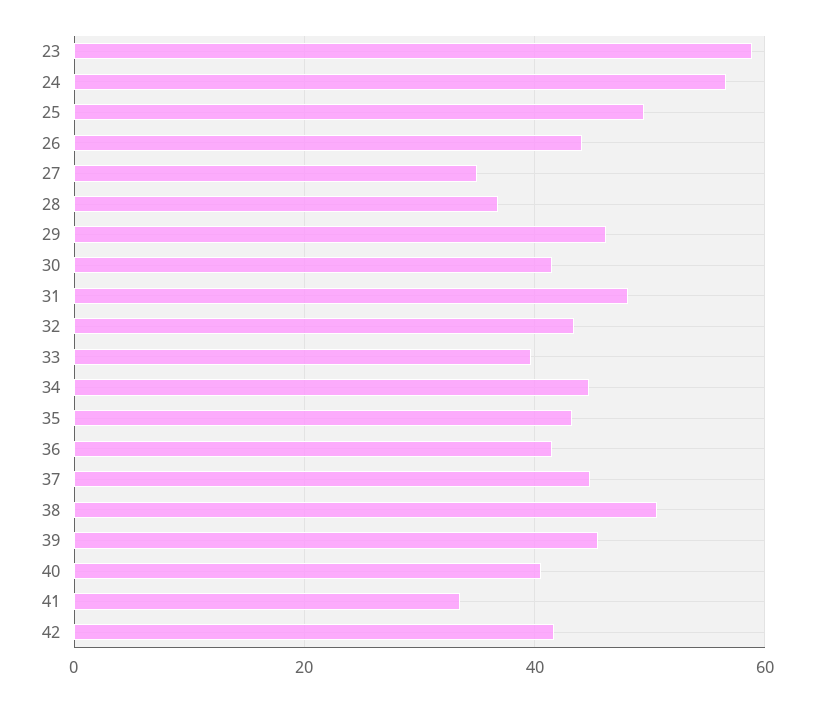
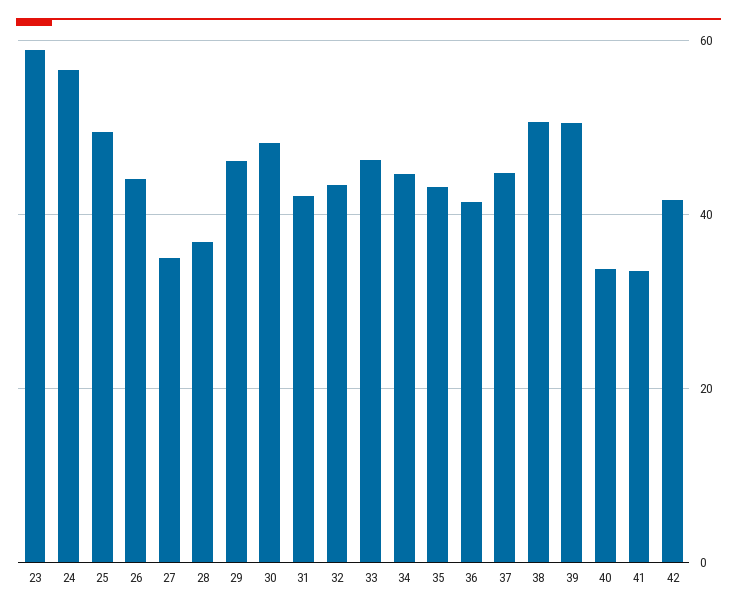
  {
    "23": 58,
    "24": 56,
    "25": 50,
    "26": 44,
    "27": 36,
    "28": 36,
    "29": 46,
-   "30": 42,
+   "30": 48,
-   "31": 48,
+   "31": 42,
    "32": 44,
-   "33": 40,
+   "33": 46,
    "34": 44,
    "35": 44,
    "36": 42,
    "37": 44,
    "38": 50,
-   "39": 46,
+   "39": 50,
-   "40": 40,
+   "40": 34,
    "41": 34,
    "42": 42
  }

